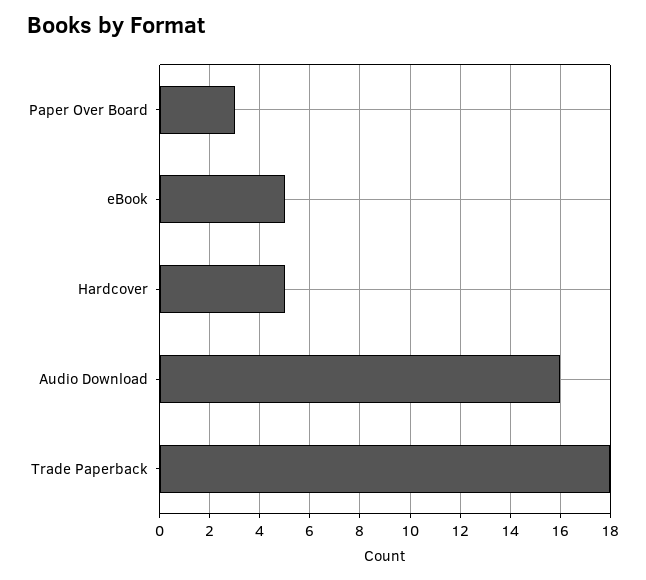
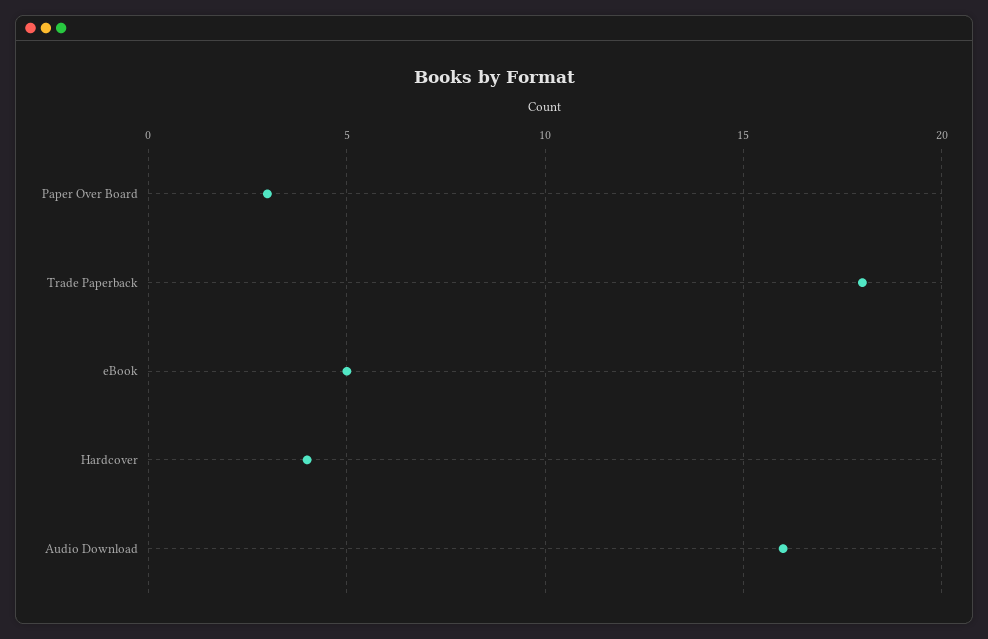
  {
    "Paper Over Board": 3,
    "eBook": 5,
-   "Hardcover": 5,
+   "Hardcover": 4,
    "Audio Download": 16,
    "Trade Paperback": 18
  }

